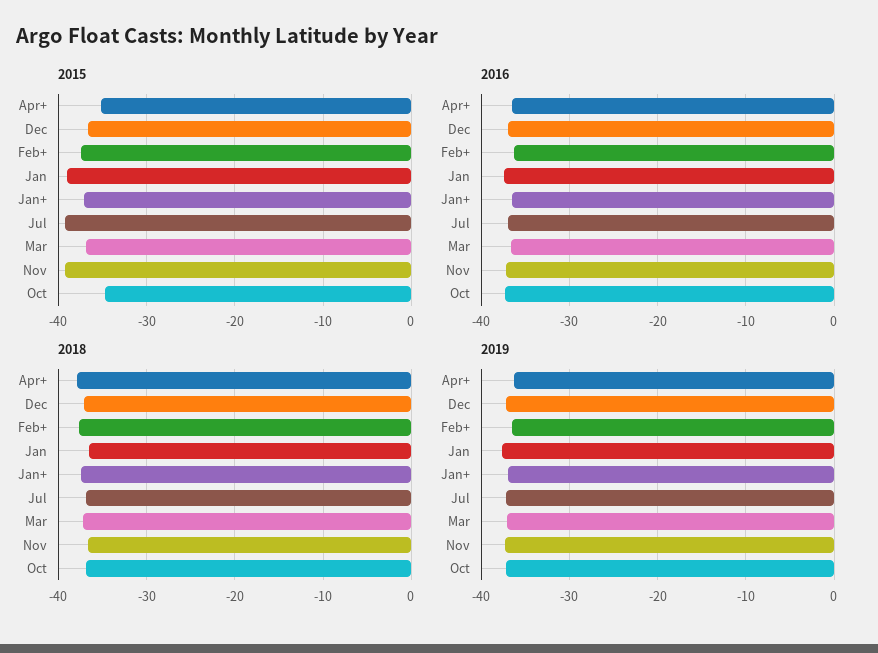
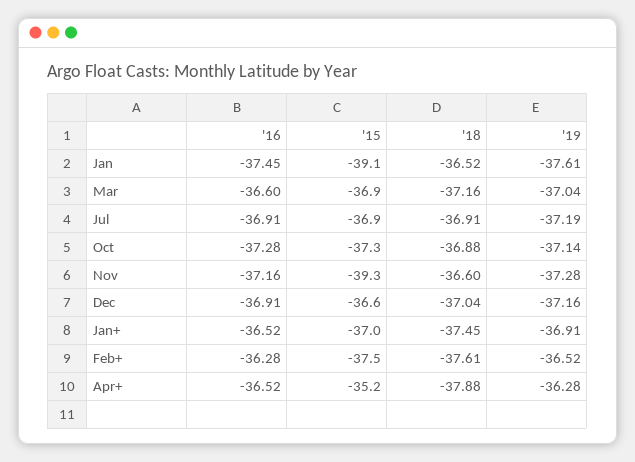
  {
    "2015": {
      "Apr+": -35.2,
      "Dec": -36.6,
      "Feb+": -37.5,
      "Jan": -39.1,
      "Jan+": -37,
-     "Jul": -39,
+     "Jul": -36.9,
      "Mar": -36.9,
      "Nov": -39.3,
-     "Oct": -35
+     "Oct": -37.3
    },
    "2016": {
      "Apr+": -36.52,
      "Dec": -36.91,
      "Feb+": -36.28,
      "Jan": -37.45,
      "Jan+": -36.52,
      "Jul": -36.91,
      "Mar": -36.6,
      "Nov": -37.16,
      "Oct": -37.28
    },
    "2018": {
      "Apr+": -37.88,
      "Dec": -37.04,
      "Feb+": -37.61,
      "Jan": -36.52,
      "Jan+": -37.45,
      "Jul": -36.91,
      "Mar": -37.16,
      "Nov": -36.6,
      "Oct": -36.88
    },
    "2019": {
      "Apr+": -36.28,
      "Dec": -37.16,
      "Feb+": -36.52,
      "Jan": -37.61,
      "Jan+": -36.91,
      "Jul": -37.19,
      "Mar": -37.04,
      "Nov": -37.28,
      "Oct": -37.14
    }
  }

